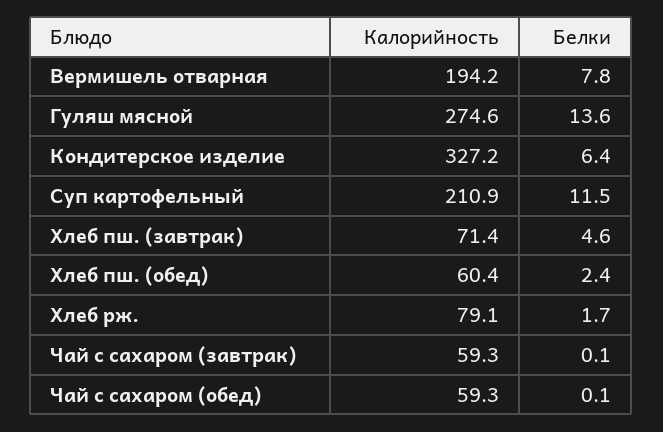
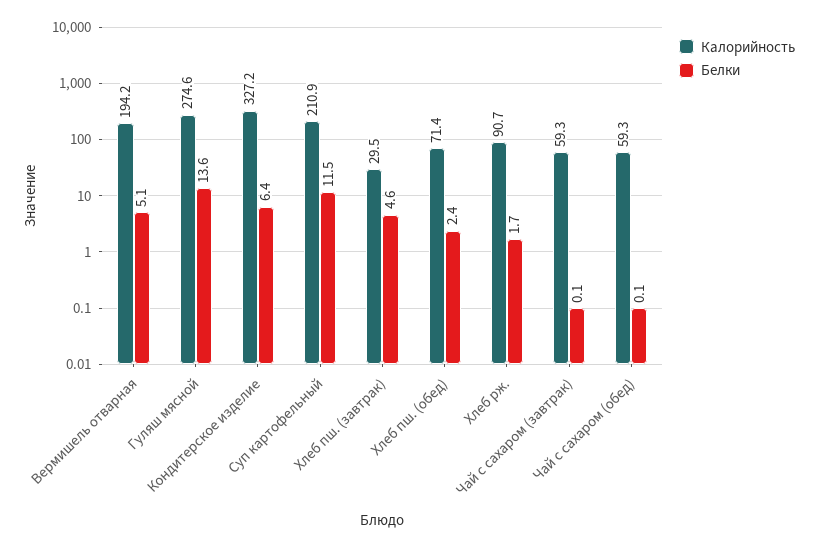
  {
    "Калорийность": {
      "Вермишель отварная": 194.2,
      "Гуляш мясной": 274.6,
      "Кондитерское изделие": 327.2,
      "Суп картофельный": 210.9,
-     "Хлеб пш. (завтрак)": 71.4,
+     "Хлеб пш. (завтрак)": 29.5,
-     "Хлеб пш. (обед)": 60.4,
+     "Хлеб пш. (обед)": 71.4,
-     "Хлеб рж.": 79.1,
+     "Хлеб рж.": 90.7,
      "Чай с сахаром (завтрак)": 59.3,
      "Чай с сахаром (обед)": 59.3
    },
    "Белки": {
-     "Вермишель отварная": 7.8,
+     "Вермишель отварная": 5.1,
      "Гуляш мясной": 13.6,
      "Кондитерское изделие": 6.4,
      "Суп картофельный": 11.5,
      "Хлеб пш. (завтрак)": 4.6,
      "Хлеб пш. (обед)": 2.4,
      "Хлеб рж.": 1.7,
      "Чай с сахаром (завтрак)": 0.1,
      "Чай с сахаром (обед)": 0.1
    }
  }

